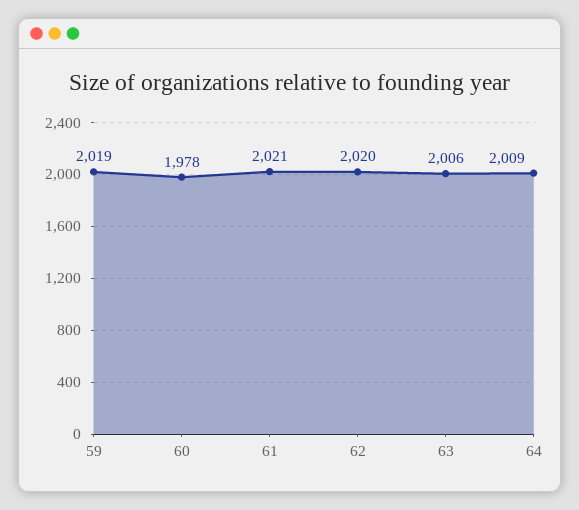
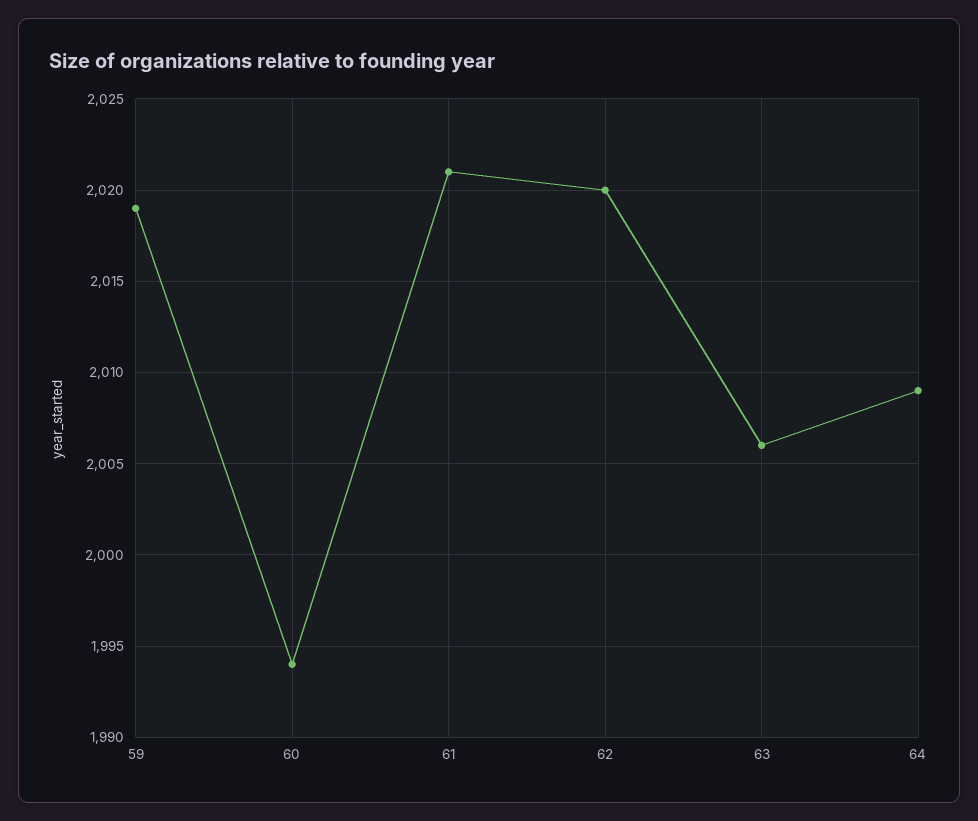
  {
    "59": 2019,
-   "60": 1978,
+   "60": 1994,
    "61": 2021,
    "62": 2020,
    "63": 2006,
    "64": 2009
  }

